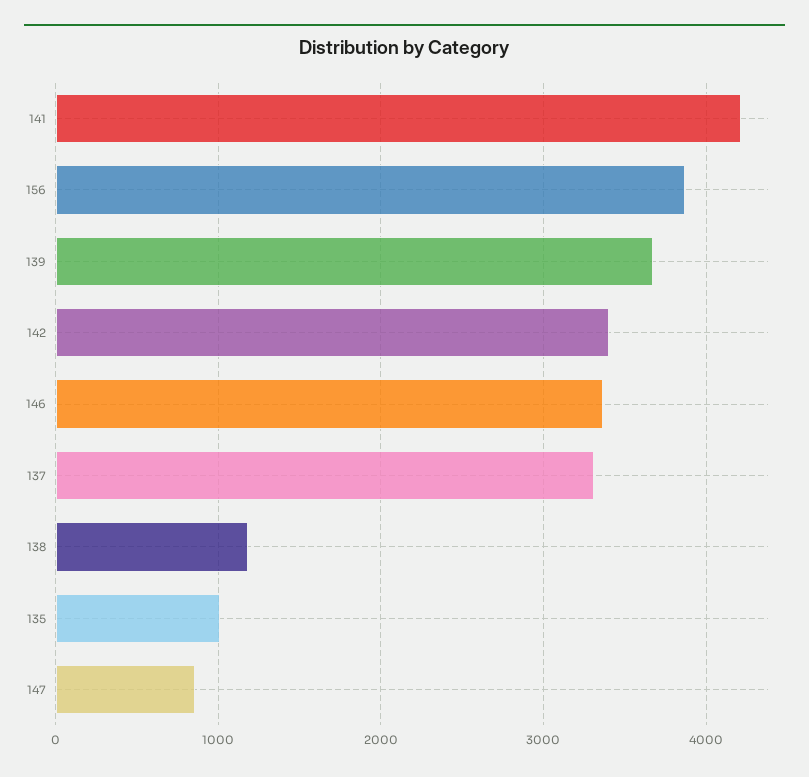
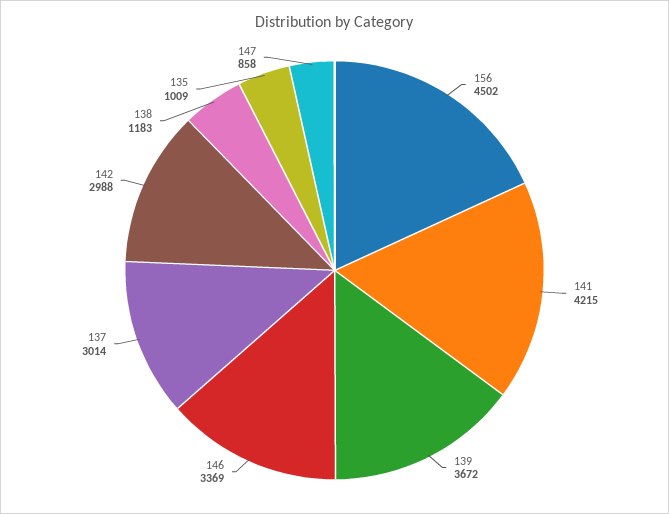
  {
    "141": 4215,
-   "156": 3900,
+   "156": 4502,
    "139": 3672,
-   "142": 3400,
+   "142": 2988,
    "146": 3369,
-   "137": 3300,
+   "137": 3014,
    "138": 1183,
    "135": 1009,
    "147": 858
  }

